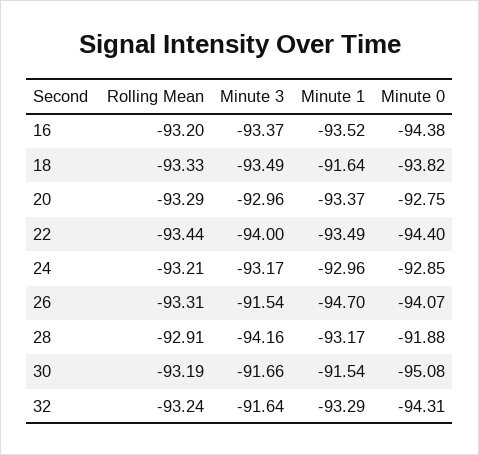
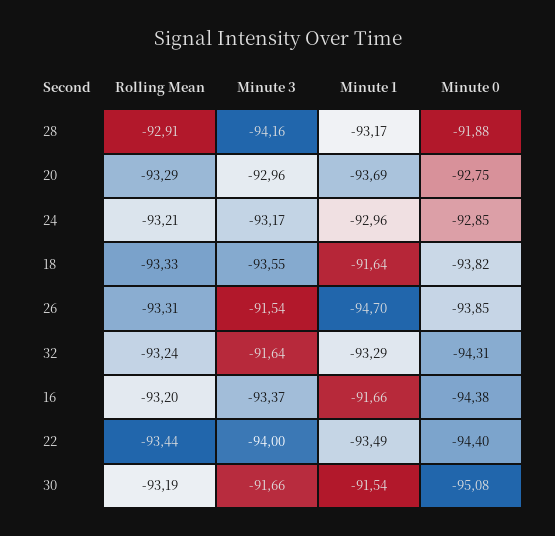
  {
    "Rolling Mean": {
      "16": -93.2,
      "18": -93.33,
      "20": -93.29,
      "22": -93.44,
      "24": -93.21,
      "26": -93.31,
      "28": -92.91,
      "30": -93.19,
      "32": -93.24
    },
    "Minute 3": {
      "16": -93.37,
-     "18": -93.49,
+     "18": -93.55,
      "20": -92.96,
      "22": -94,
      "24": -93.17,
      "26": -91.54,
      "28": -94.16,
      "30": -91.66,
      "32": -91.64
    },
    "Minute 1": {
-     "16": -93.52,
+     "16": -91.66,
      "18": -91.64,
-     "20": -93.37,
+     "20": -93.69,
      "22": -93.49,
      "24": -92.96,
      "26": -94.7,
      "28": -93.17,
      "30": -91.54,
      "32": -93.29
    },
    "Minute 0": {
      "16": -94.38,
      "18": -93.82,
      "20": -92.75,
      "22": -94.4,
      "24": -92.85,
-     "26": -94.07,
+     "26": -93.85,
      "28": -91.88,
      "30": -95.08,
      "32": -94.31
    }
  }

